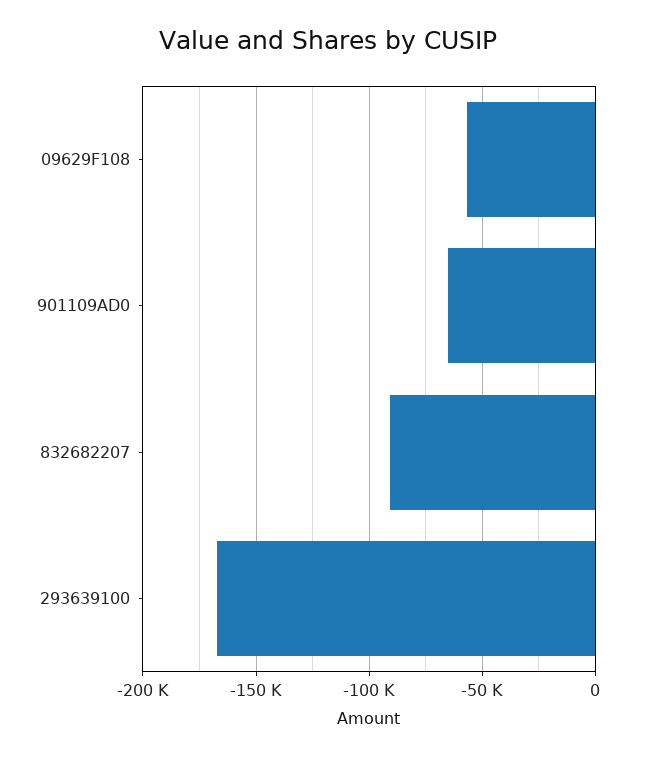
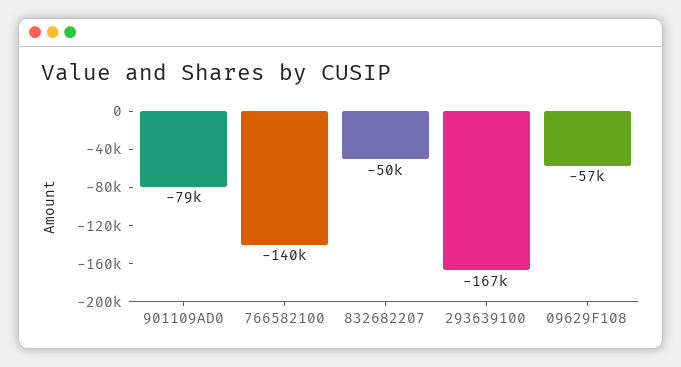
  {
    "09629F108": -57000,
-   "901109AD0": -65000,
+   "901109AD0": -79000,
-   "832682207": -90000,
+   "832682207": -50000,
-   "293639100": -167000
+   "293639100": -167000,
+   "766582100": -140000
  }

